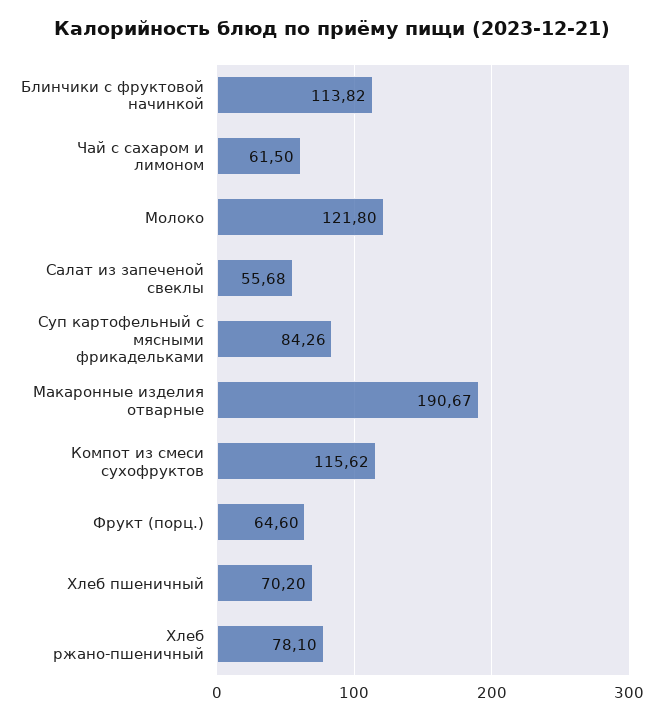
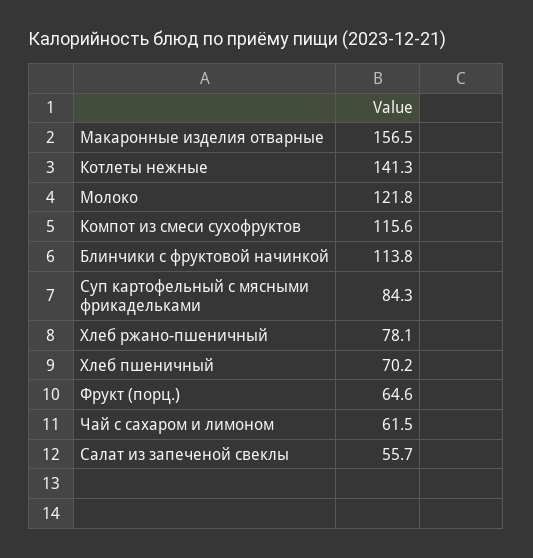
  {
    "Блинчики с фруктовой начинкой": 113.82,
    "Чай с сахаром и лимоном": 61.5,
    "Молоко": 121.8,
    "Салат из запеченой свеклы": 55.68,
    "Суп картофельный с мясными фрикадельками": 84.26,
-   "Макаронные изделия отварные": 190.67,
+   "Макаронные изделия отварные": 156.5,
    "Компот из смеси сухофруктов": 115.62,
    "Фрукт (порц.)": 64.6,
    "Хлеб пшеничный": 70.2,
-   "Хлеб ржано-пшеничный": 78.1
+   "Хлеб ржано-пшеничный": 78.1,
+   "Котлеты нежные": 141.3
  }

